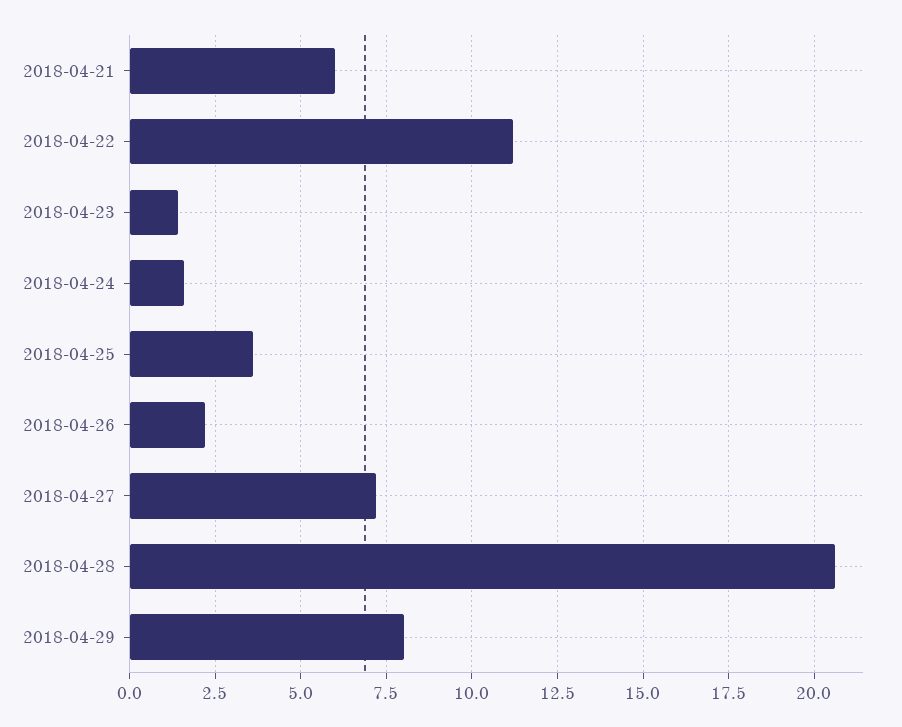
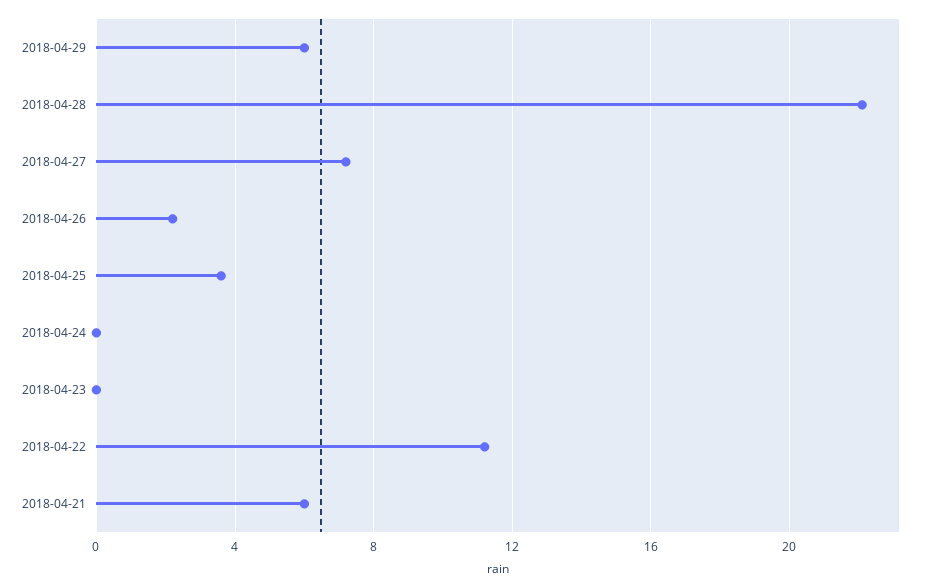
  {
    "2018-04-21": 6,
    "2018-04-22": 11,
-   "2018-04-23": 1.5,
+   "2018-04-23": 0,
-   "2018-04-24": 1.5,
+   "2018-04-24": 0,
    "2018-04-25": 3.5,
    "2018-04-26": 2,
    "2018-04-27": 7,
-   "2018-04-28": 20.5,
+   "2018-04-28": 22,
-   "2018-04-29": 8
+   "2018-04-29": 6
  }

